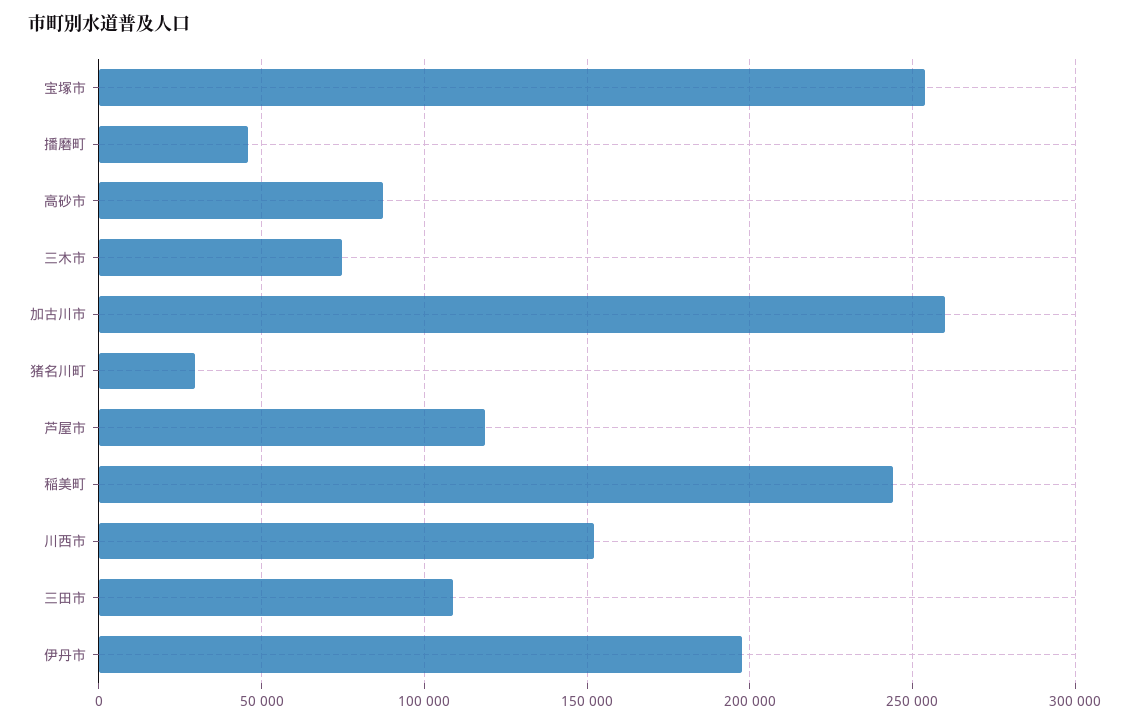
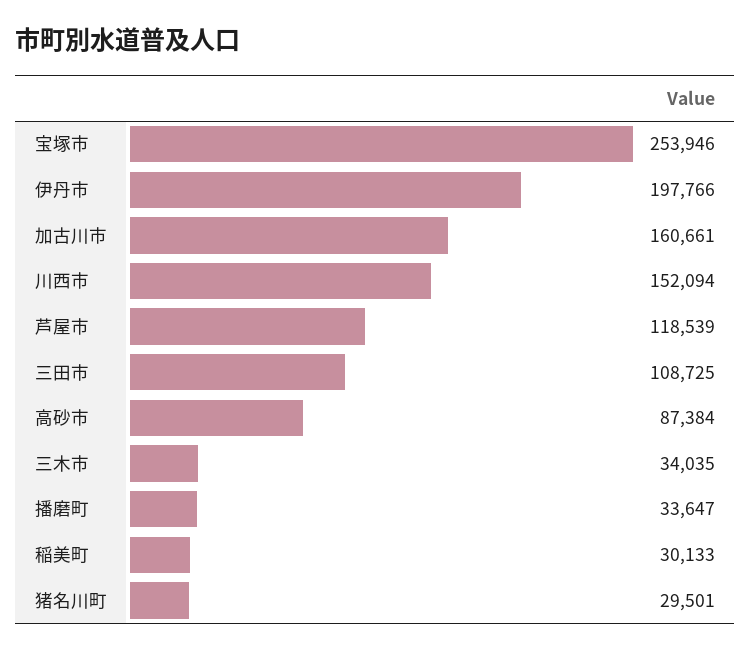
  {
    "宝塚市": 253946,
-   "播磨町": 45000,
+   "播磨町": 33647,
    "高砂市": 87384,
-   "三木市": 75000,
+   "三木市": 34035,
-   "加古川市": 260000,
+   "加古川市": 160661,
    "猪名川町": 29501,
    "芦屋市": 118539,
-   "稲美町": 245000,
+   "稲美町": 30133,
    "川西市": 152094,
    "三田市": 108725,
    "伊丹市": 197766
  }

